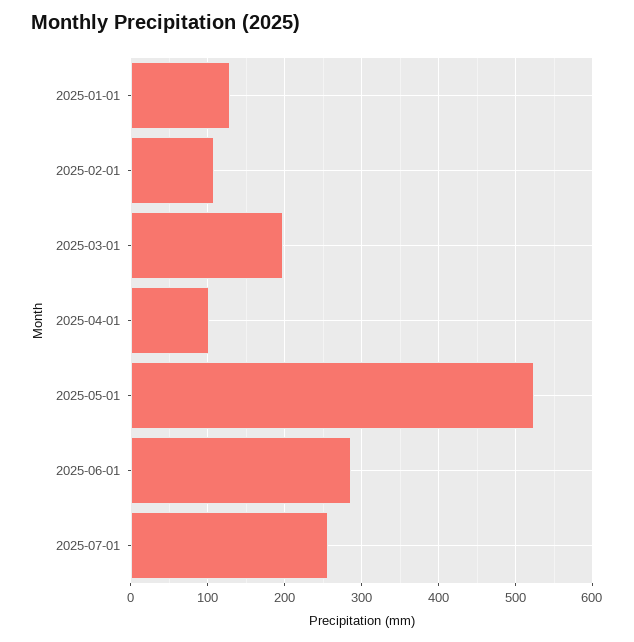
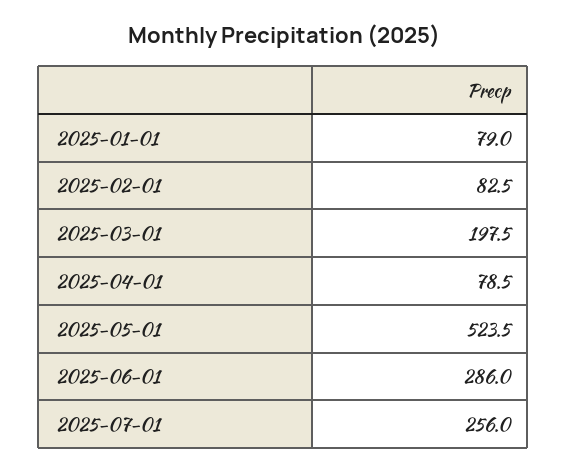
  {
-   "2025-01-01": 130,
+   "2025-01-01": 79,
-   "2025-02-01": 110,
+   "2025-02-01": 82.5,
    "2025-03-01": 197.5,
-   "2025-04-01": 100,
+   "2025-04-01": 78.5,
    "2025-05-01": 523.5,
    "2025-06-01": 286,
    "2025-07-01": 256
  }

